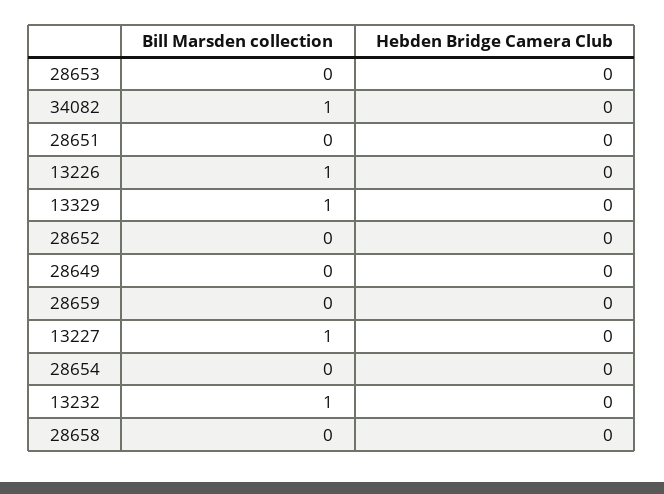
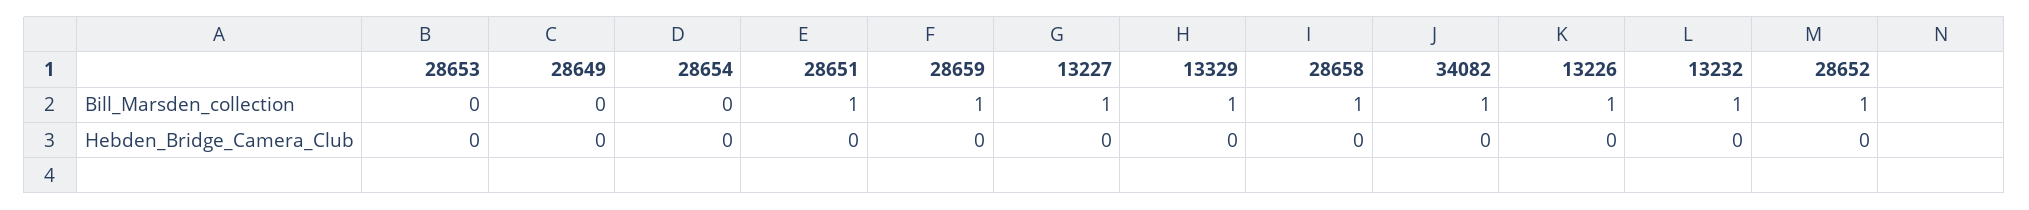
  {
    "Bill Marsden collection": {
      "28653": 0,
      "34082": 1,
-     "28651": 0,
+     "28651": 1,
      "13226": 1,
      "13329": 1,
-     "28652": 0,
+     "28652": 1,
      "28649": 0,
-     "28659": 0,
+     "28659": 1,
      "13227": 1,
      "28654": 0,
      "13232": 1,
-     "28658": 0
+     "28658": 1
    },
    "Hebden Bridge Camera Club": {
      "28653": 0,
      "34082": 0,
      "28651": 0,
      "13226": 0,
      "13329": 0,
      "28652": 0,
      "28649": 0,
      "28659": 0,
      "13227": 0,
      "28654": 0,
      "13232": 0,
      "28658": 0
    }
  }

